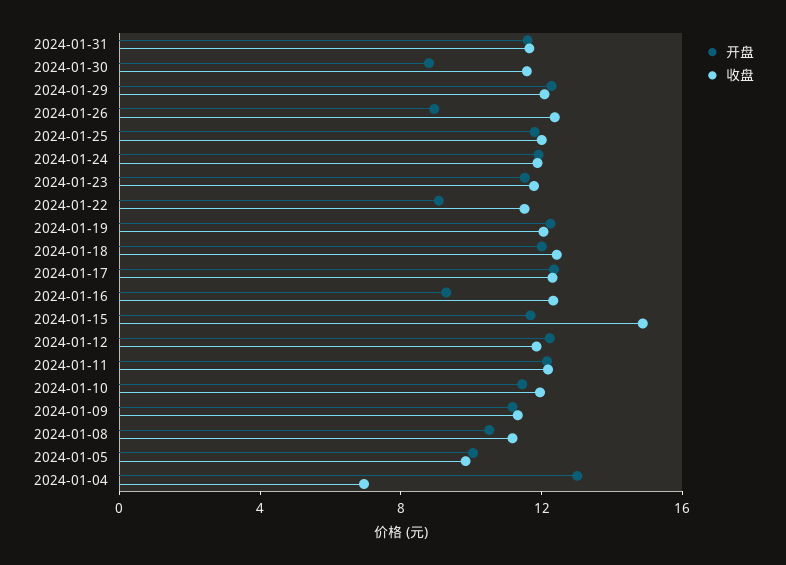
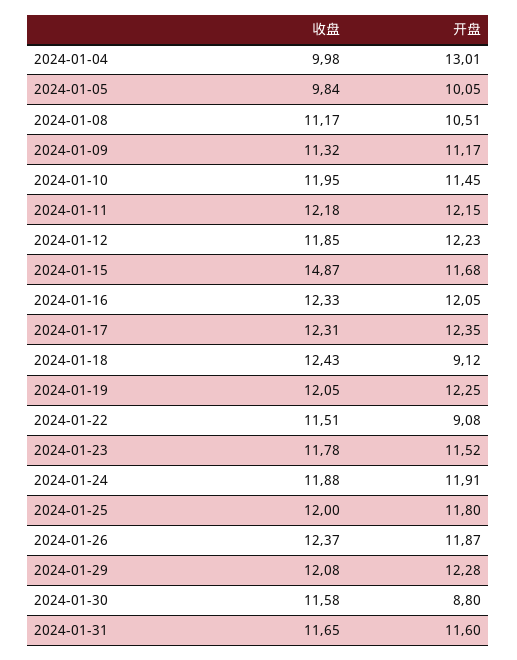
  {
    "开盘": {
      "2024-01-31": 11.6,
      "2024-01-30": 8.8,
      "2024-01-29": 12.28,
-     "2024-01-26": 9,
+     "2024-01-26": 11.87,
      "2024-01-25": 11.8,
      "2024-01-24": 11.91,
      "2024-01-23": 11.52,
      "2024-01-22": 9.08,
      "2024-01-19": 12.25,
-     "2024-01-18": 12,
+     "2024-01-18": 9.12,
      "2024-01-17": 12.35,
-     "2024-01-16": 9,
+     "2024-01-16": 12.05,
      "2024-01-15": 11.68,
      "2024-01-12": 12.23,
      "2024-01-11": 12.15,
      "2024-01-10": 11.45,
      "2024-01-09": 11.17,
      "2024-01-08": 10.51,
      "2024-01-05": 10.05,
      "2024-01-04": 13.01
    },
    "收盘": {
      "2024-01-31": 11.65,
      "2024-01-30": 11.58,
      "2024-01-29": 12.08,
      "2024-01-26": 12.37,
      "2024-01-25": 12,
      "2024-01-24": 11.88,
      "2024-01-23": 11.78,
      "2024-01-22": 11.51,
      "2024-01-19": 12.05,
      "2024-01-18": 12.43,
      "2024-01-17": 12.31,
      "2024-01-16": 12.33,
      "2024-01-15": 14.87,
      "2024-01-12": 11.85,
      "2024-01-11": 12.18,
      "2024-01-10": 11.95,
      "2024-01-09": 11.32,
      "2024-01-08": 11.17,
      "2024-01-05": 9.84,
-     "2024-01-04": 7
+     "2024-01-04": 9.98
    }
  }

